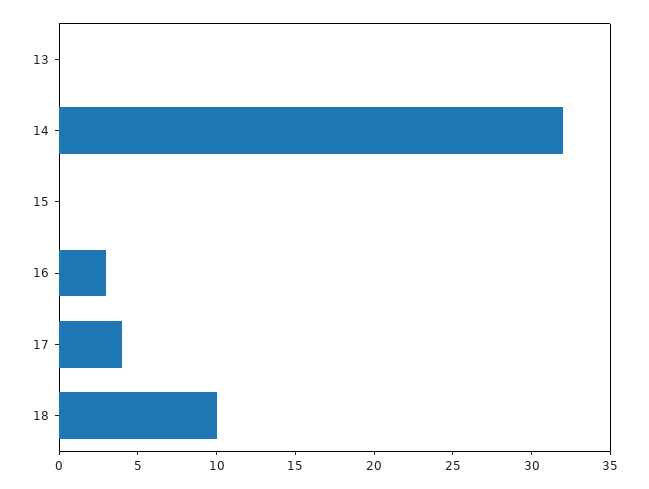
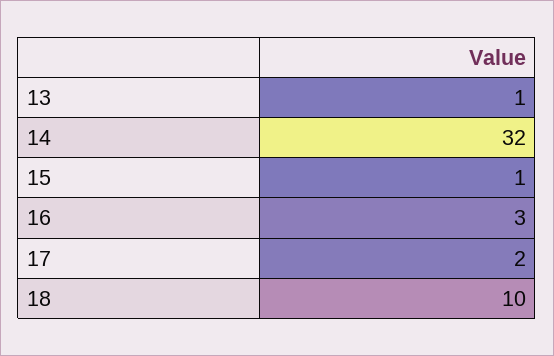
  {
-   "13": 0,
+   "13": 1,
    "14": 32,
-   "15": 0,
+   "15": 1,
    "16": 3,
-   "17": 4,
+   "17": 2,
    "18": 10
  }

